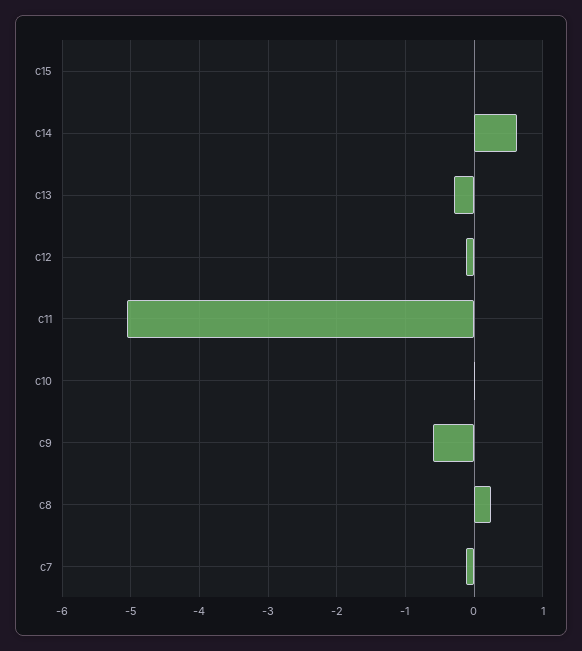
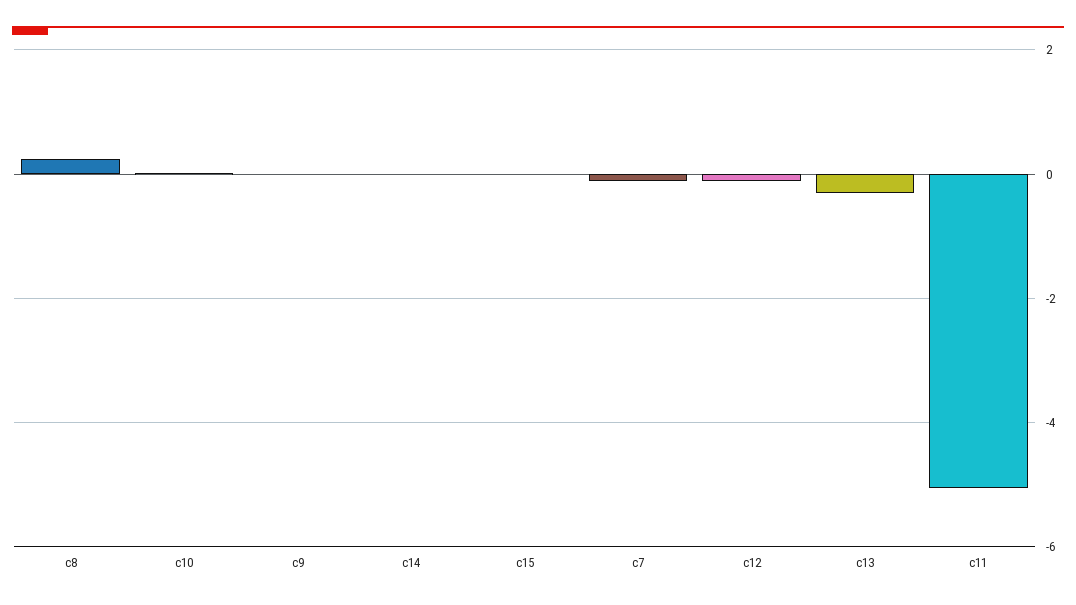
  {
    "c15": 0,
-   "c14": 0.6,
+   "c14": 0,
    "c13": -0.3,
    "c12": -0.1,
    "c11": -5.1,
    "c10": 0,
-   "c9": -0.6,
+   "c9": 0,
    "c8": 0.2,
    "c7": -0.1
  }

